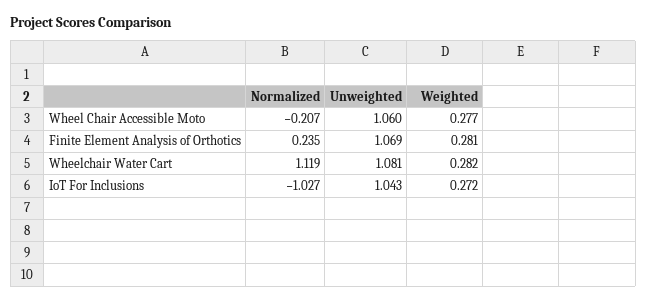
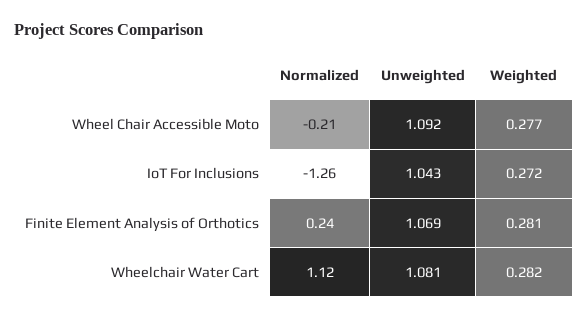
  {
    "Normalized": {
      "Wheel Chair Accessible Moto": -0.207,
      "Finite Element Analysis of Orthotics": 0.235,
      "Wheelchair Water Cart": 1.119,
-     "IoT For Inclusions": -1.027
+     "IoT For Inclusions": -1.26
    },
    "Unweighted": {
-     "Wheel Chair Accessible Moto": 1.06,
+     "Wheel Chair Accessible Moto": 1.092,
      "Finite Element Analysis of Orthotics": 1.069,
      "Wheelchair Water Cart": 1.081,
      "IoT For Inclusions": 1.043
    },
    "Weighted": {
      "Wheel Chair Accessible Moto": 0.277,
      "Finite Element Analysis of Orthotics": 0.281,
      "Wheelchair Water Cart": 0.282,
      "IoT For Inclusions": 0.272
    }
  }

